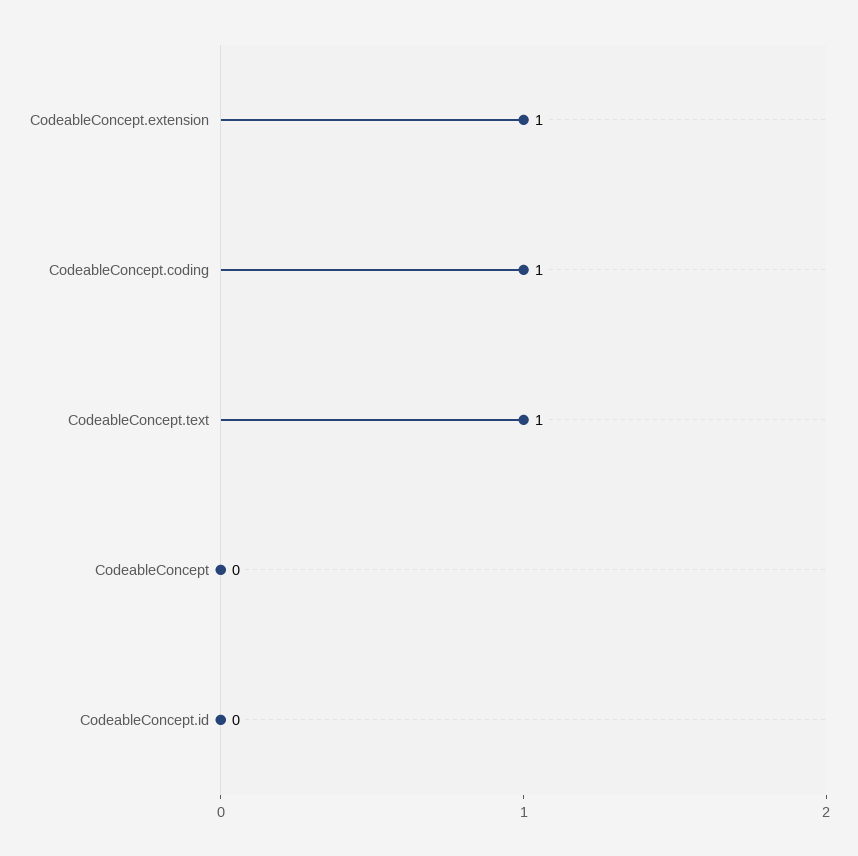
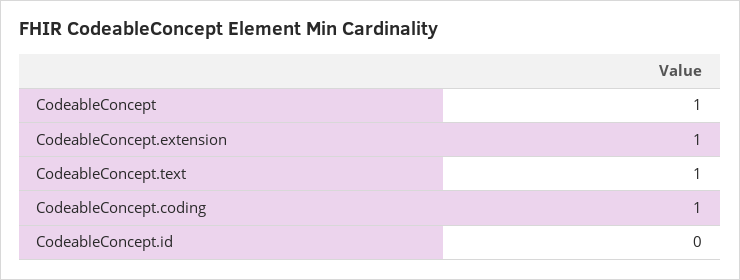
  {
    "CodeableConcept.extension": 1,
    "CodeableConcept.coding": 1,
    "CodeableConcept.text": 1,
-   "CodeableConcept": 0,
+   "CodeableConcept": 1,
    "CodeableConcept.id": 0
  }

